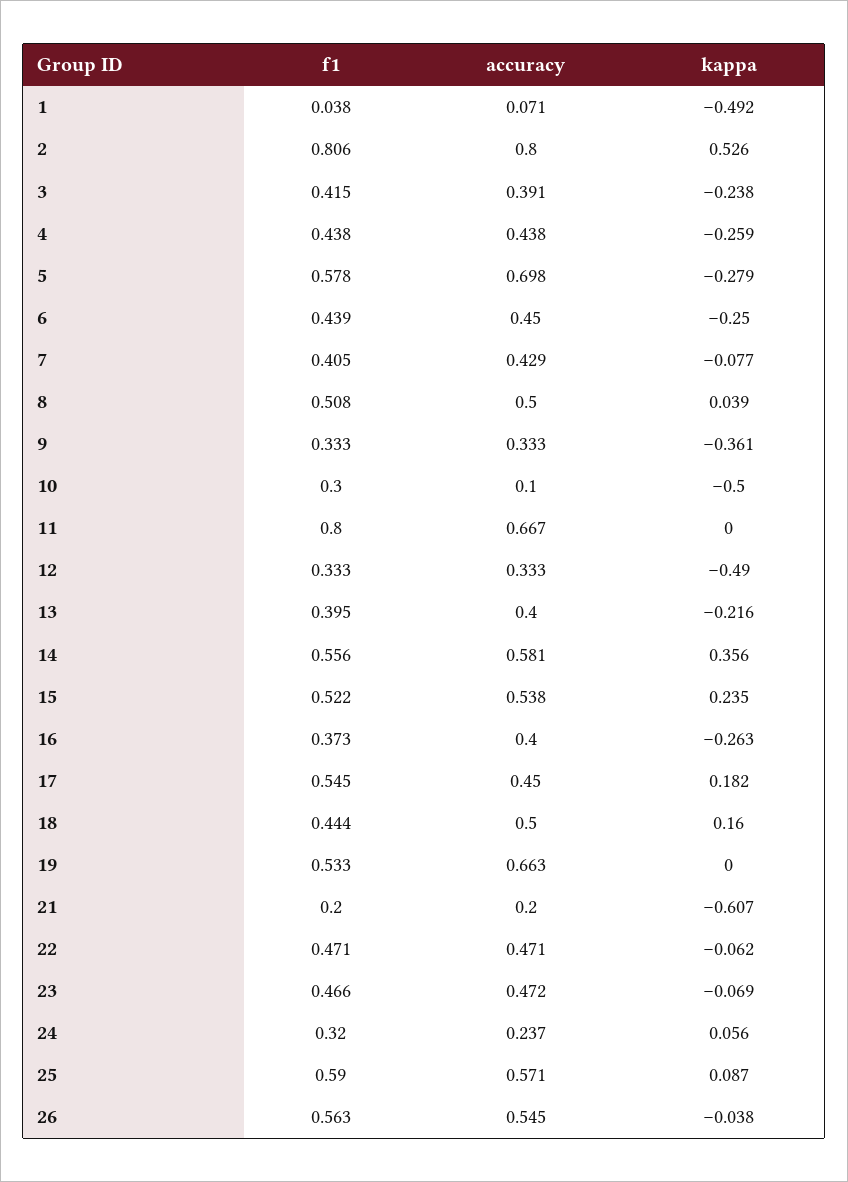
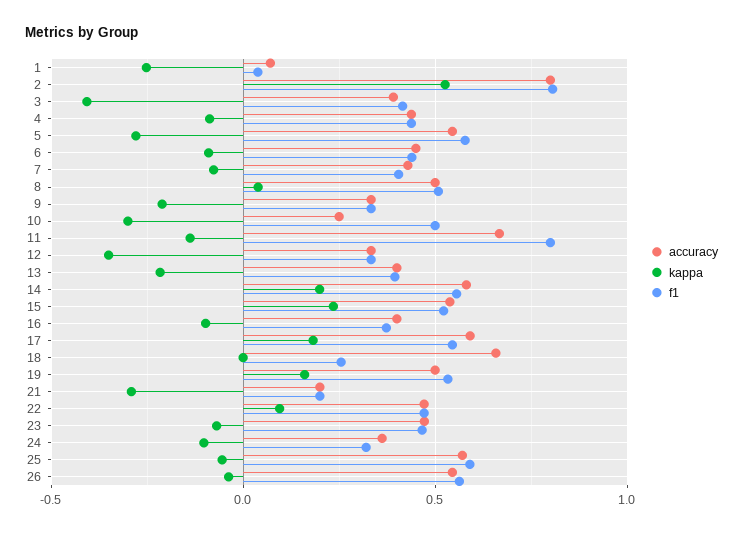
  {
    "f1": {
      "1": 0.038,
      "2": 0.806,
      "3": 0.415,
      "4": 0.438,
      "5": 0.578,
      "6": 0.439,
      "7": 0.405,
      "8": 0.508,
      "9": 0.333,
-     "10": 0.3,
+     "10": 0.5,
      "11": 0.8,
      "12": 0.333,
      "13": 0.395,
      "14": 0.556,
      "15": 0.522,
      "16": 0.373,
      "17": 0.545,
-     "18": 0.444,
+     "18": 0.25,
      "19": 0.533,
      "21": 0.2,
      "22": 0.471,
      "23": 0.466,
      "24": 0.32,
      "25": 0.59,
      "26": 0.563
    },
    "accuracy": {
      "1": 0.071,
      "2": 0.8,
      "3": 0.391,
      "4": 0.438,
-     "5": 0.698,
+     "5": 0.55,
      "6": 0.45,
      "7": 0.429,
      "8": 0.5,
      "9": 0.333,
-     "10": 0.1,
+     "10": 0.25,
      "11": 0.667,
      "12": 0.333,
      "13": 0.4,
      "14": 0.581,
      "15": 0.538,
      "16": 0.4,
-     "17": 0.45,
+     "17": 0.6,
-     "18": 0.5,
+     "18": 0.65,
-     "19": 0.663,
+     "19": 0.5,
      "21": 0.2,
      "22": 0.471,
      "23": 0.472,
-     "24": 0.237,
+     "24": 0.35,
      "25": 0.571,
      "26": 0.545
    },
    "kappa": {
-     "1": -0.492,
+     "1": -0.25,
      "2": 0.526,
-     "3": -0.238,
+     "3": -0.4,
-     "4": -0.259,
+     "4": -0.1,
      "5": -0.279,
-     "6": -0.25,
+     "6": -0.1,
      "7": -0.077,
      "8": 0.039,
-     "9": -0.361,
+     "9": -0.2,
-     "10": -0.5,
+     "10": -0.3,
-     "11": 0,
+     "11": -0.15,
-     "12": -0.49,
+     "12": -0.35,
      "13": -0.216,
-     "14": 0.356,
+     "14": 0.2,
      "15": 0.235,
-     "16": -0.263,
+     "16": -0.1,
      "17": 0.182,
-     "18": 0.16,
+     "18": 0,
-     "19": 0,
+     "19": 0.15,
-     "21": -0.607,
+     "21": -0.3,
-     "22": -0.062,
+     "22": 0.1,
      "23": -0.069,
-     "24": 0.056,
+     "24": -0.1,
-     "25": 0.087,
+     "25": -0.05,
      "26": -0.038
    }
  }

